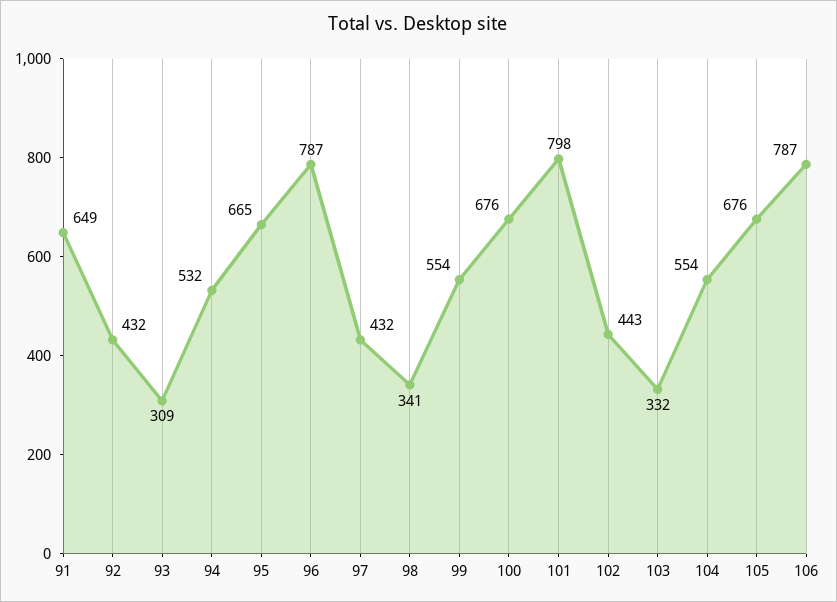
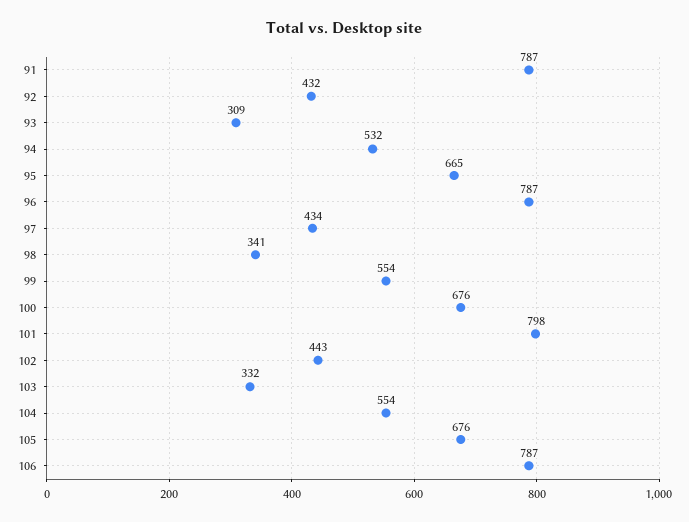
  {
-   "91": 649,
+   "91": 787,
    "92": 432,
    "93": 309,
    "94": 532,
    "95": 665,
    "96": 787,
-   "97": 432,
+   "97": 434,
    "98": 341,
    "99": 554,
    "100": 676,
    "101": 798,
    "102": 443,
    "103": 332,
    "104": 554,
    "105": 676,
    "106": 787
  }

